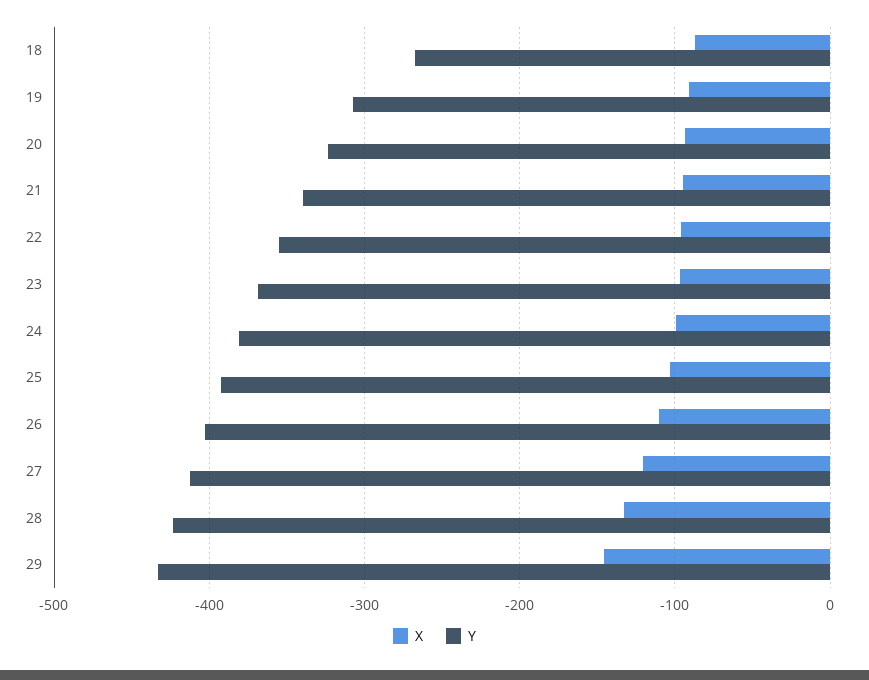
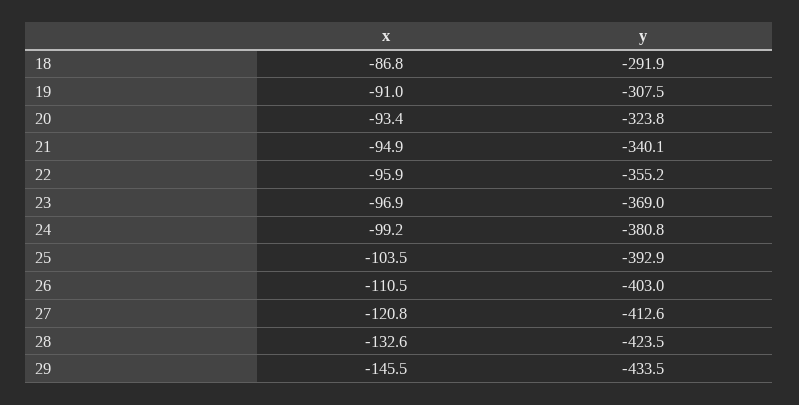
  {
    "X": {
      "18": -86.8,
      "19": -91,
      "20": -93.4,
      "21": -94.9,
      "22": -95.9,
      "23": -96.9,
      "24": -99.2,
      "25": -103.5,
      "26": -110.5,
      "27": -120.8,
      "28": -132.6,
      "29": -145.5
    },
    "Y": {
-     "18": -270,
+     "18": -291.9,
      "19": -307.5,
      "20": -323.8,
      "21": -340.1,
      "22": -355.2,
      "23": -369,
      "24": -380.8,
      "25": -392.9,
      "26": -403,
      "27": -412.6,
      "28": -423.5,
      "29": -433.5
    }
  }

